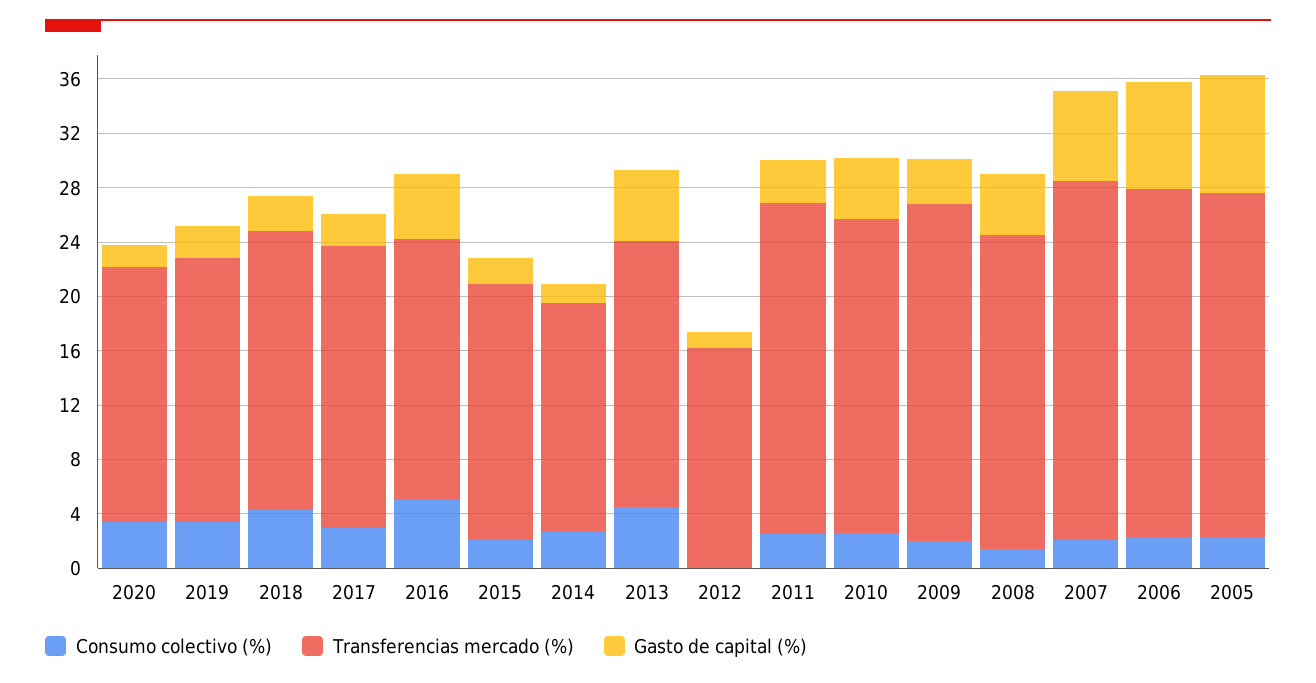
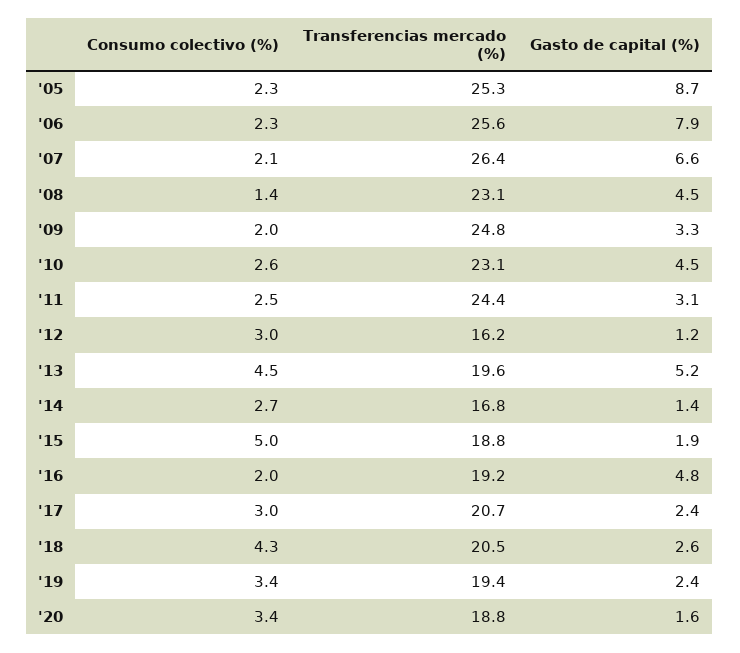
  {
    "Consumo colectivo (%)": {
      "2020": 3.4,
      "2019": 3.4,
      "2018": 4.3,
      "2017": 3,
-     "2016": 5,
+     "2016": 2,
-     "2015": 2,
+     "2015": 5,
      "2014": 2.7,
      "2013": 4.5,
-     "2012": 0,
+     "2012": 3,
      "2011": 2.5,
      "2010": 2.6,
      "2009": 2,
      "2008": 1.4,
      "2007": 2.1,
      "2006": 2.3,
      "2005": 2.3
    },
    "Transferencias mercado (%)": {
      "2020": 18.8,
      "2019": 19.4,
      "2018": 20.5,
      "2017": 20.7,
      "2016": 19.2,
      "2015": 18.8,
      "2014": 16.8,
      "2013": 19.6,
      "2012": 16.2,
      "2011": 24.4,
      "2010": 23.1,
      "2009": 24.8,
      "2008": 23.1,
      "2007": 26.4,
      "2006": 25.6,
      "2005": 25.3
    },
    "Gasto de capital (%)": {
      "2020": 1.6,
      "2019": 2.4,
      "2018": 2.6,
      "2017": 2.4,
      "2016": 4.8,
      "2015": 1.9,
      "2014": 1.4,
      "2013": 5.2,
      "2012": 1.2,
      "2011": 3.1,
      "2010": 4.5,
      "2009": 3.3,
      "2008": 4.5,
      "2007": 6.6,
      "2006": 7.9,
      "2005": 8.7
    }
  }

